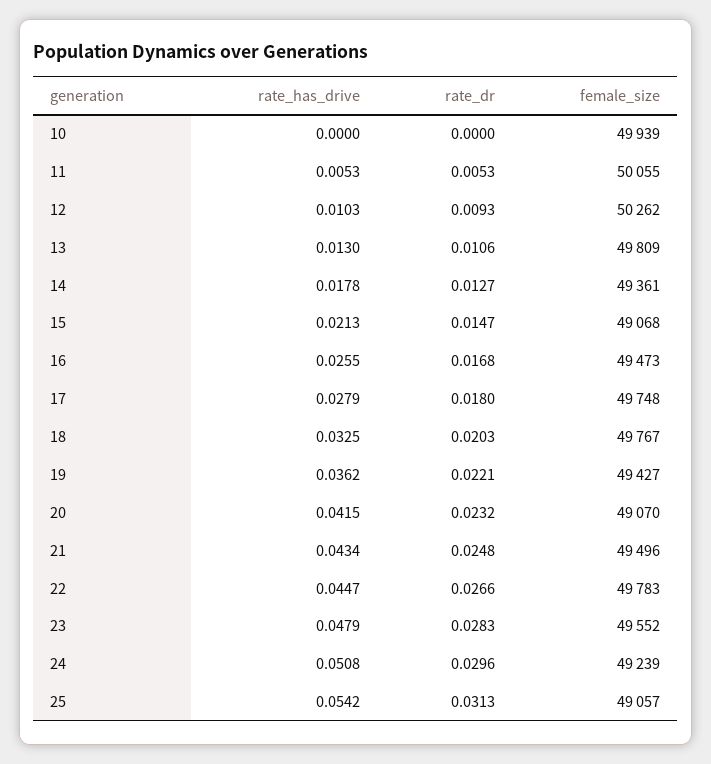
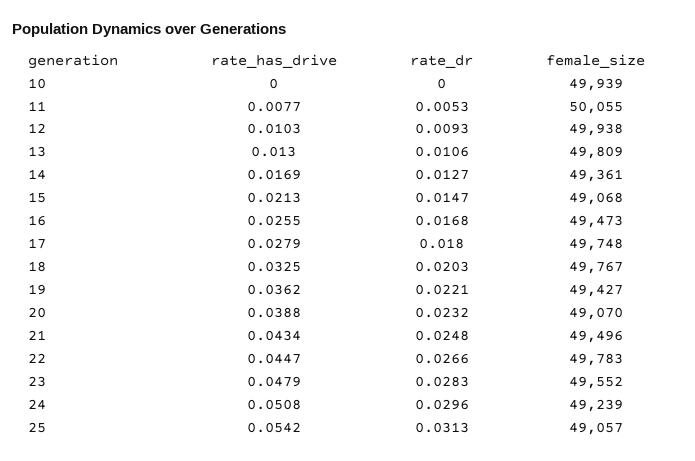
  {
    "rate_has_drive": {
      "10": 0,
-     "11": 0.0053,
+     "11": 0.0077,
      "12": 0.0103,
      "13": 0.013,
-     "14": 0.0178,
+     "14": 0.0169,
      "15": 0.0213,
      "16": 0.0255,
      "17": 0.0279,
      "18": 0.0325,
      "19": 0.0362,
-     "20": 0.0415,
+     "20": 0.0388,
      "21": 0.0434,
      "22": 0.0447,
      "23": 0.0479,
      "24": 0.0508,
      "25": 0.0542
    },
    "rate_dr": {
      "10": 0,
      "11": 0.0053,
      "12": 0.0093,
      "13": 0.0106,
      "14": 0.0127,
      "15": 0.0147,
      "16": 0.0168,
      "17": 0.018,
      "18": 0.0203,
      "19": 0.0221,
      "20": 0.0232,
      "21": 0.0248,
      "22": 0.0266,
      "23": 0.0283,
      "24": 0.0296,
      "25": 0.0313
    },
    "female_size": {
      "10": 49939,
      "11": 50055,
-     "12": 50262,
+     "12": 49938,
      "13": 49809,
      "14": 49361,
      "15": 49068,
      "16": 49473,
      "17": 49748,
      "18": 49767,
      "19": 49427,
      "20": 49070,
      "21": 49496,
      "22": 49783,
      "23": 49552,
      "24": 49239,
      "25": 49057
    }
  }

